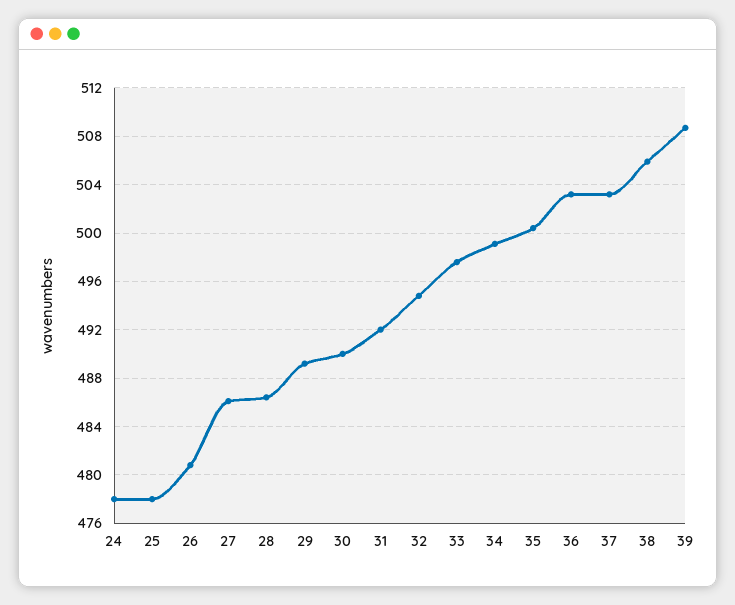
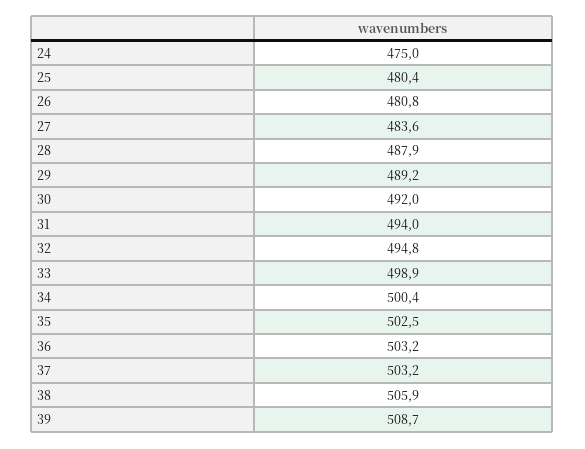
  {
-   "24": 478,
+   "24": 475,
-   "25": 478,
+   "25": 480.4,
    "26": 480.8,
-   "27": 486,
+   "27": 483.6,
-   "28": 486.5,
+   "28": 487.9,
    "29": 489.2,
-   "30": 490,
+   "30": 492,
-   "31": 492,
+   "31": 494,
    "32": 494.8,
-   "33": 497.5,
+   "33": 498.9,
-   "34": 499,
+   "34": 500.4,
-   "35": 500.5,
+   "35": 502.5,
    "36": 503.2,
    "37": 503.2,
    "38": 505.9,
    "39": 508.7
  }

